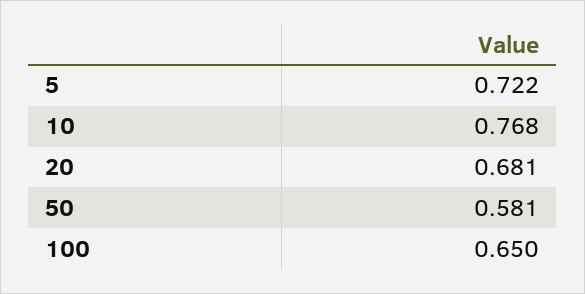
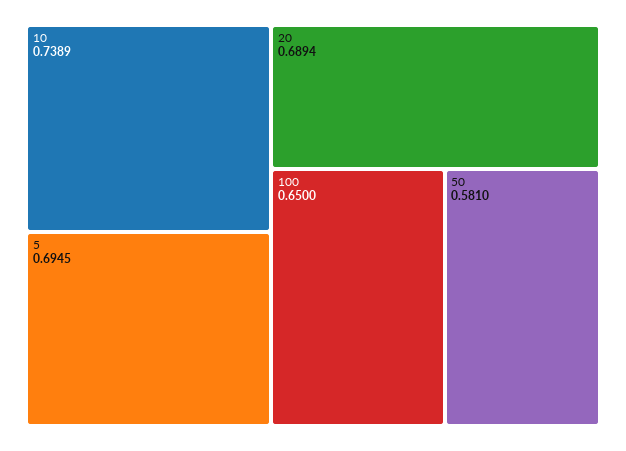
  {
-   "5": 0.722,
+   "5": 0.6945,
-   "10": 0.768,
+   "10": 0.7389,
-   "20": 0.681,
+   "20": 0.6894,
    "50": 0.581,
    "100": 0.65
  }

